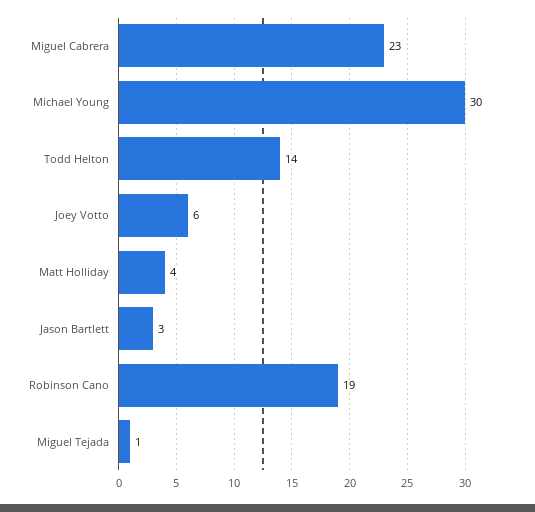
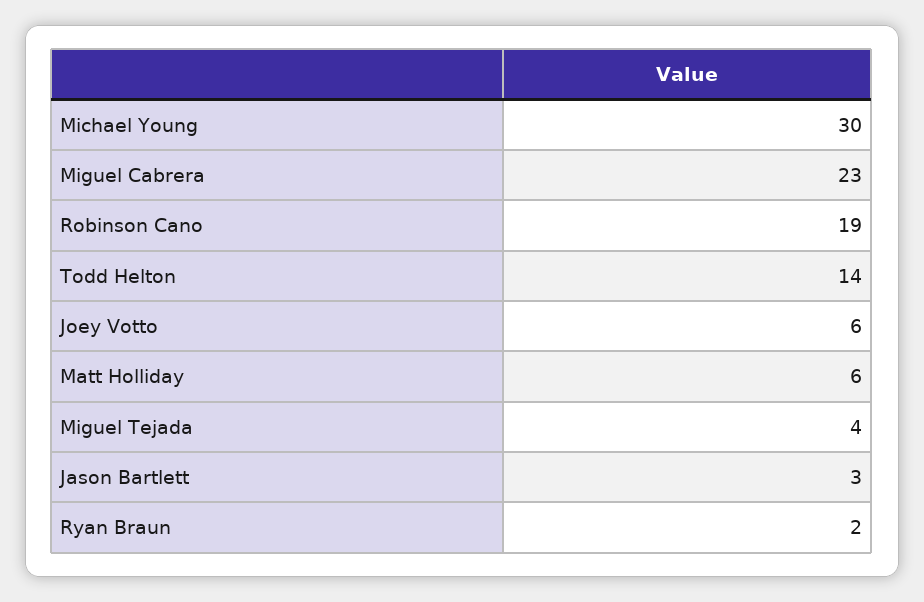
  {
    "Miguel Cabrera": 23,
    "Michael Young": 30,
    "Todd Helton": 14,
    "Joey Votto": 6,
-   "Matt Holliday": 4,
+   "Matt Holliday": 6,
    "Jason Bartlett": 3,
    "Robinson Cano": 19,
-   "Miguel Tejada": 1
+   "Miguel Tejada": 4,
+   "Ryan Braun": 2
  }

